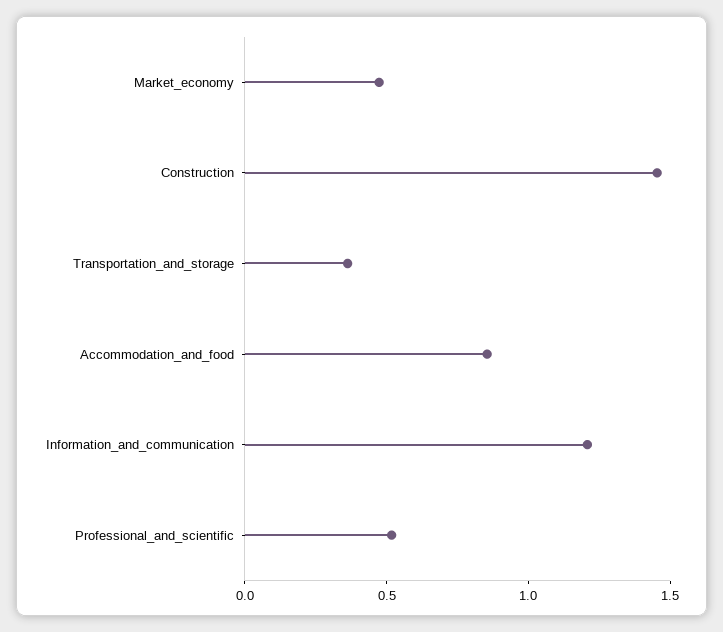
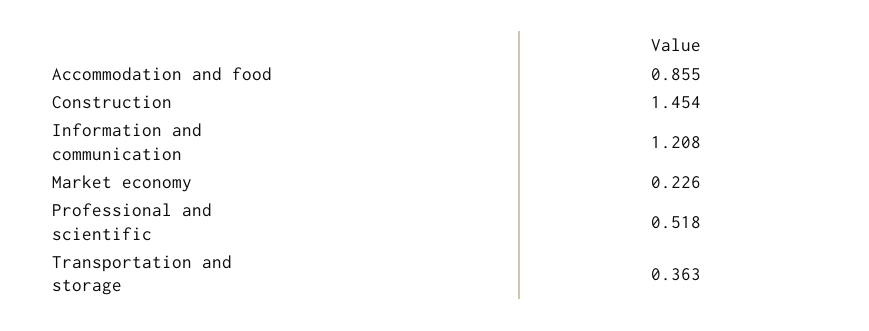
  {
-   "Market_economy": 0.5,
+   "Market_economy": 0.226,
    "Construction": 1.454,
    "Transportation_and_storage": 0.363,
    "Accommodation_and_food": 0.855,
    "Information_and_communication": 1.208,
    "Professional_and_scientific": 0.518
  }

